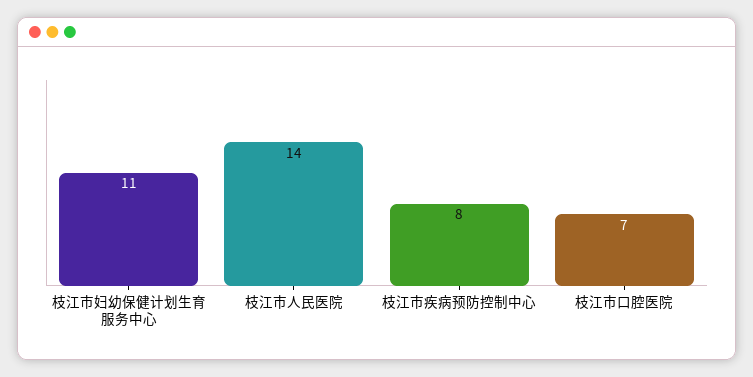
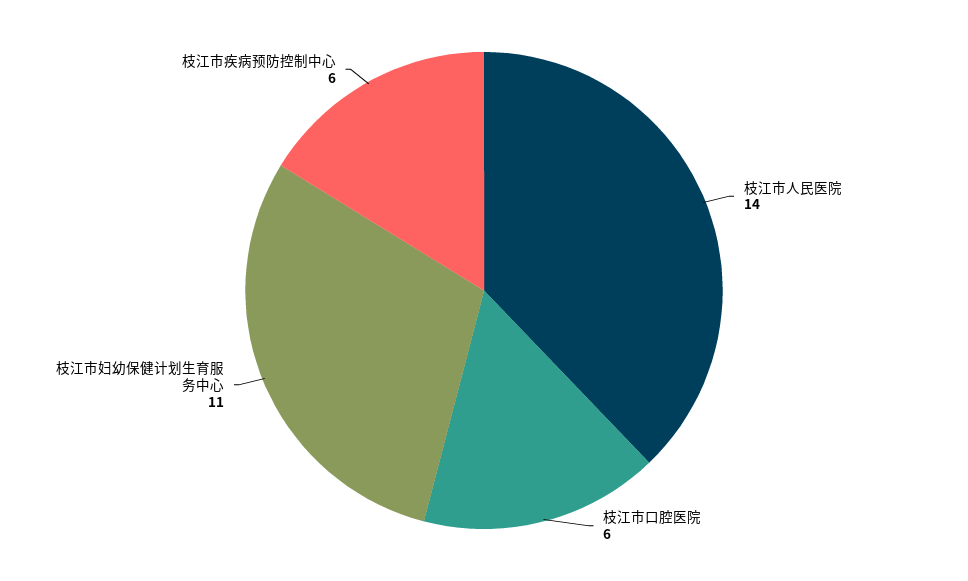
  {
    "枝江市妇幼保健计划生育服务中心": 11,
    "枝江市人民医院": 14,
-   "枝江市疾病预防控制中心": 8,
+   "枝江市疾病预防控制中心": 6,
-   "枝江市口腔医院": 7
+   "枝江市口腔医院": 6
  }

